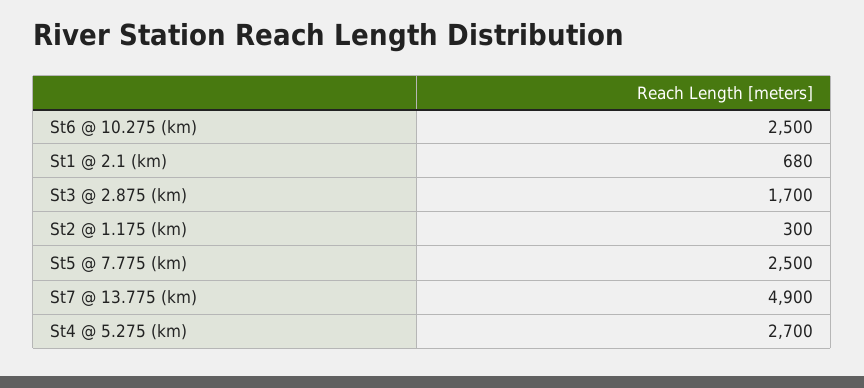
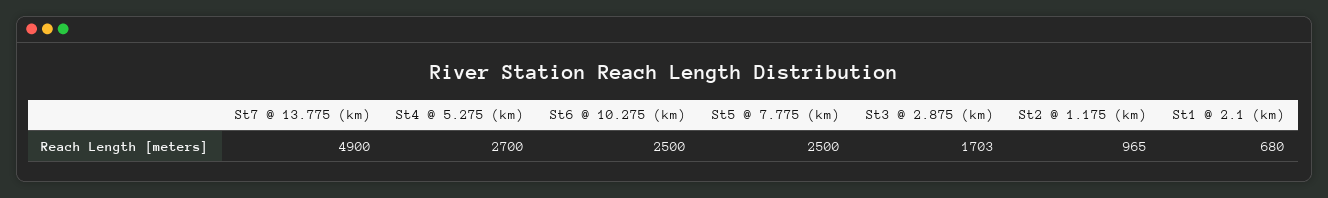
  {
    "St6 @ 10.275 (km)": 2500,
    "St1 @ 2.1 (km)": 680,
-   "St3 @ 2.875 (km)": 1700,
+   "St3 @ 2.875 (km)": 1703,
-   "St2 @ 1.175 (km)": 300,
+   "St2 @ 1.175 (km)": 965,
    "St5 @ 7.775 (km)": 2500,
    "St7 @ 13.775 (km)": 4900,
    "St4 @ 5.275 (km)": 2700
  }

